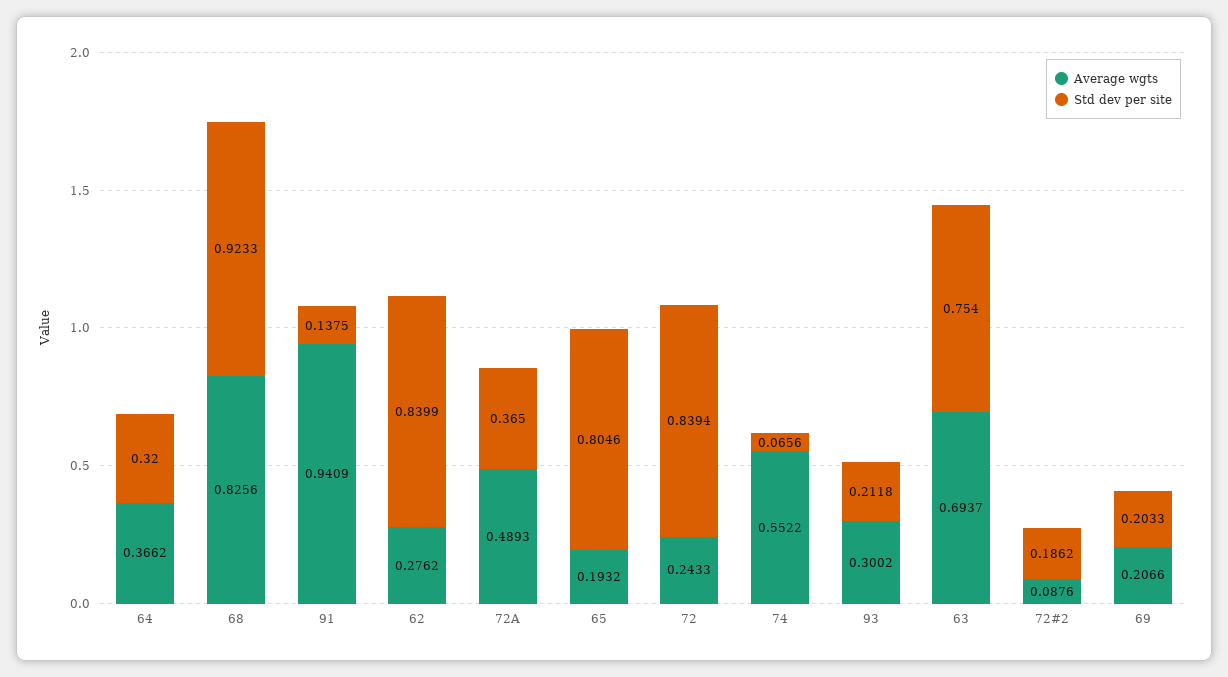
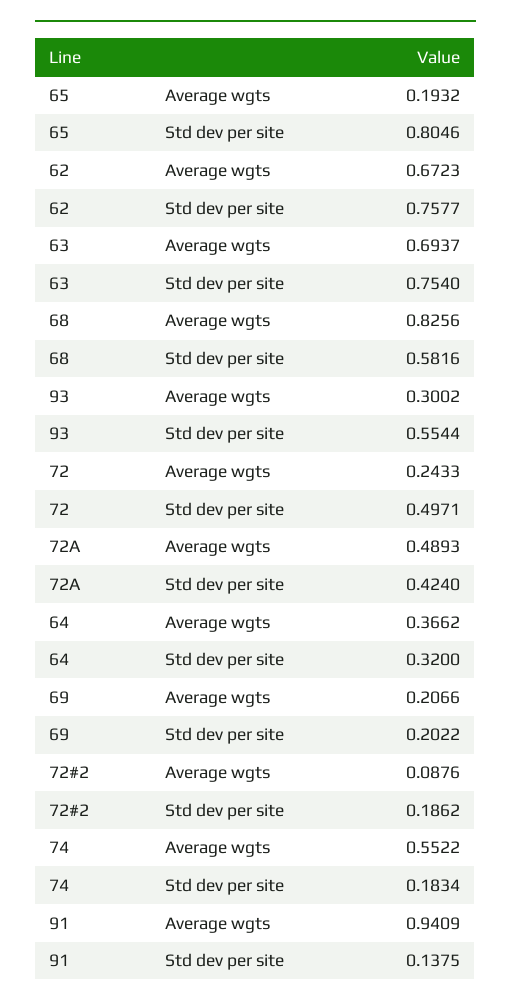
  {
    "Average wgts": {
      "64": 0.3662,
      "68": 0.8256,
      "91": 0.9409,
-     "62": 0.2762,
+     "62": 0.6723,
      "72A": 0.4893,
      "65": 0.1932,
      "72": 0.2433,
      "74": 0.5522,
      "93": 0.3002,
      "63": 0.6937,
      "72#2": 0.0876,
      "69": 0.2066
    },
    "Std dev per site": {
      "64": 0.32,
-     "68": 0.9233,
+     "68": 0.5816,
      "91": 0.1375,
-     "62": 0.8399,
+     "62": 0.7577,
-     "72A": 0.365,
+     "72A": 0.424,
      "65": 0.8046,
-     "72": 0.8394,
+     "72": 0.4971,
-     "74": 0.0656,
+     "74": 0.1834,
-     "93": 0.2118,
+     "93": 0.5544,
      "63": 0.754,
      "72#2": 0.1862,
-     "69": 0.2033
+     "69": 0.2022
    }
  }

